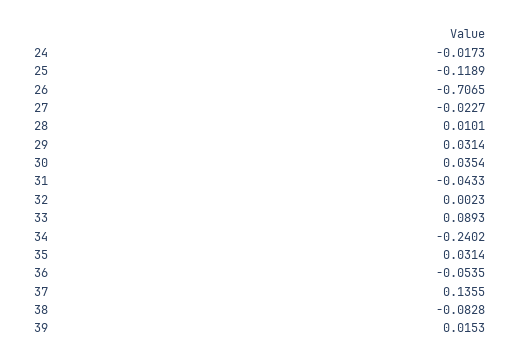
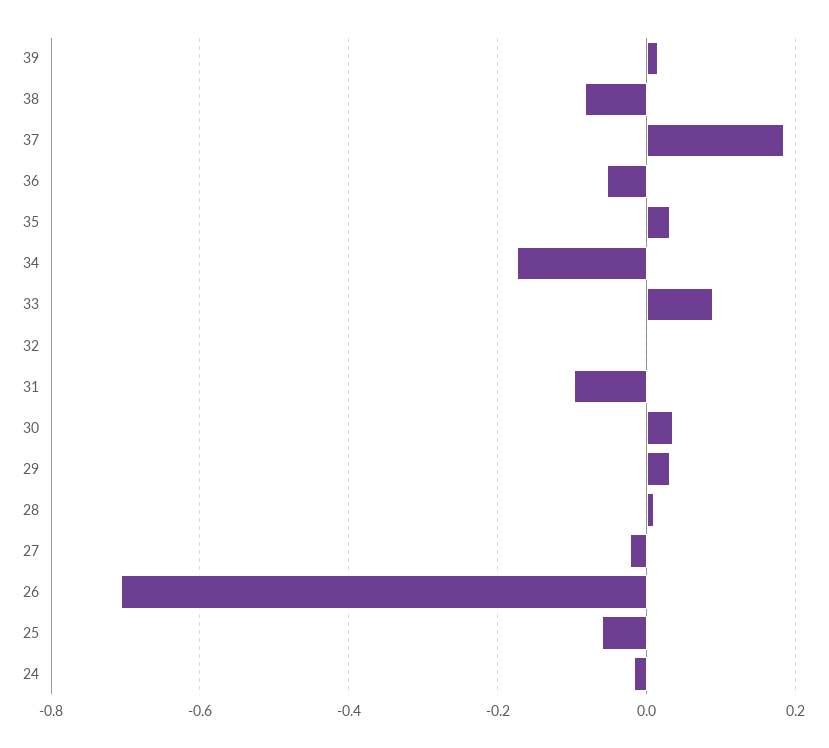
  {
    "24": -0.0173,
-   "25": -0.1189,
+   "25": -0.06,
    "26": -0.7065,
    "27": -0.0227,
    "28": 0.0101,
    "29": 0.0314,
    "30": 0.0354,
-   "31": -0.0433,
+   "31": -0.1,
    "32": 0.0023,
    "33": 0.0893,
-   "34": -0.2402,
+   "34": -0.18,
    "35": 0.0314,
    "36": -0.0535,
-   "37": 0.1355,
+   "37": 0.18,
    "38": -0.0828,
    "39": 0.0153
  }

